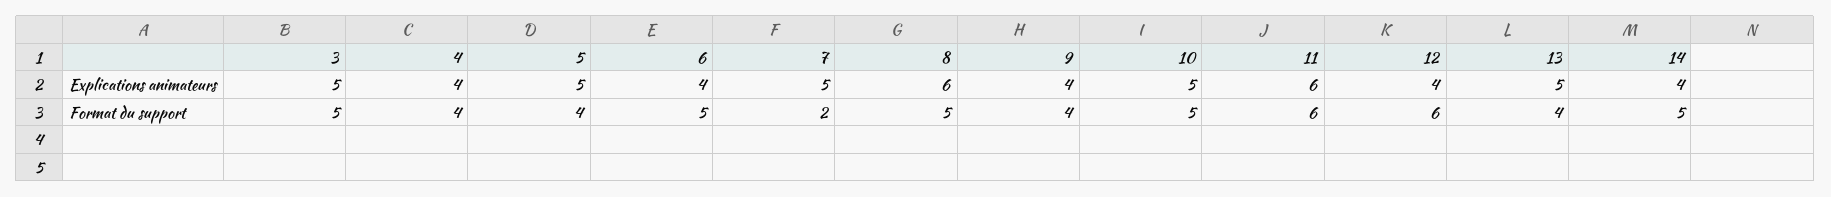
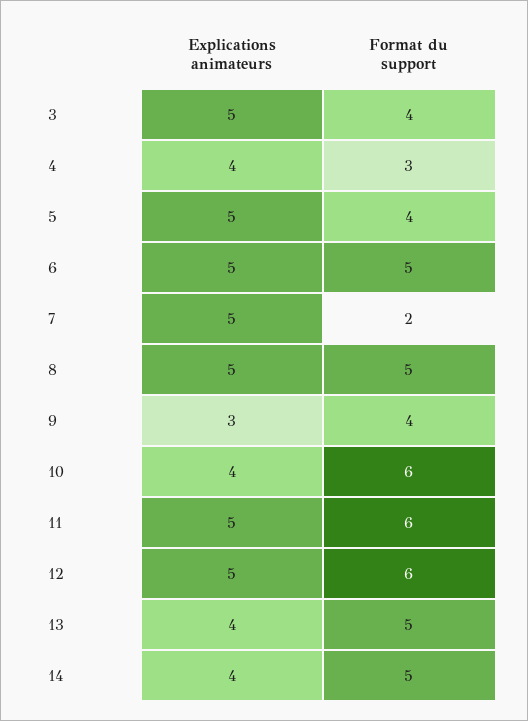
  {
    "3": {
      "Explications animateurs": 5,
-     "Format du support": 5
+     "Format du support": 4
    },
    "4": {
      "Explications animateurs": 4,
-     "Format du support": 4
+     "Format du support": 3
    },
    "5": {
      "Explications animateurs": 5,
      "Format du support": 4
    },
    "6": {
-     "Explications animateurs": 4,
+     "Explications animateurs": 5,
      "Format du support": 5
    },
    "7": {
      "Explications animateurs": 5,
      "Format du support": 2
    },
    "8": {
-     "Explications animateurs": 6,
+     "Explications animateurs": 5,
      "Format du support": 5
    },
    "9": {
-     "Explications animateurs": 4,
+     "Explications animateurs": 3,
      "Format du support": 4
    },
    "10": {
-     "Explications animateurs": 5,
+     "Explications animateurs": 4,
-     "Format du support": 5
+     "Format du support": 6
    },
    "11": {
-     "Explications animateurs": 6,
+     "Explications animateurs": 5,
      "Format du support": 6
    },
    "12": {
-     "Explications animateurs": 4,
+     "Explications animateurs": 5,
      "Format du support": 6
    },
    "13": {
-     "Explications animateurs": 5,
+     "Explications animateurs": 4,
-     "Format du support": 4
+     "Format du support": 5
    },
    "14": {
      "Explications animateurs": 4,
      "Format du support": 5
    }
  }

